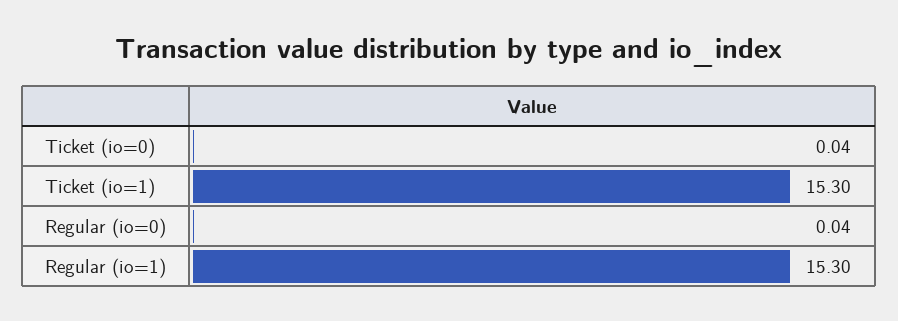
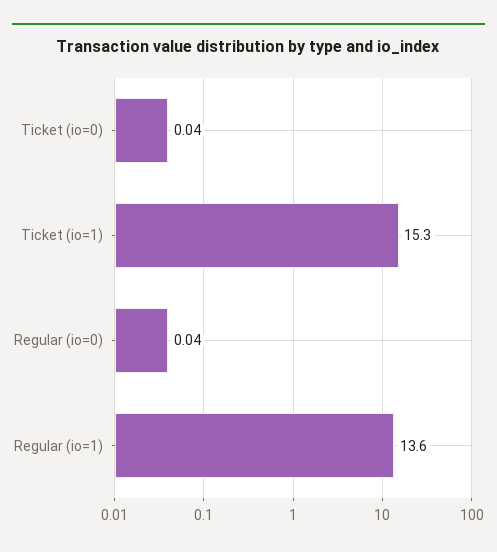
  {
    "Ticket (io=0)": 0.04,
    "Ticket (io=1)": 15.3,
    "Regular (io=0)": 0.04,
-   "Regular (io=1)": 15.3
+   "Regular (io=1)": 13.6
  }

